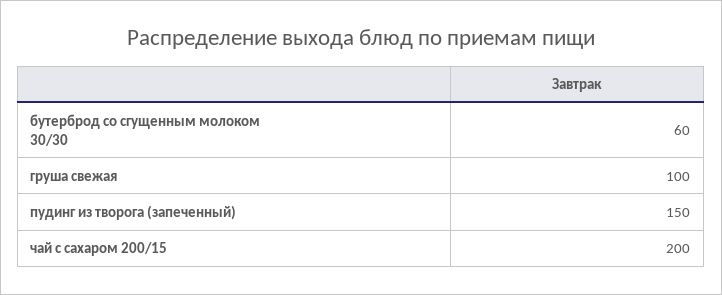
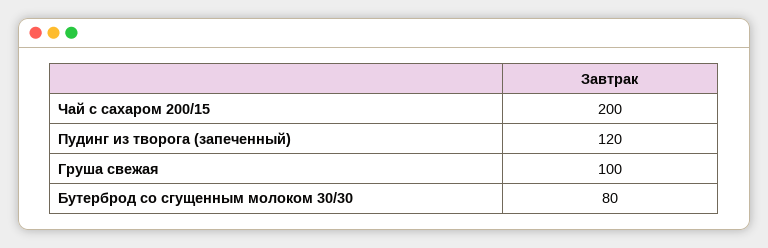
  {
-   "бутерброд со сгущенным молоком 30/30": 60,
+   "бутерброд со сгущенным молоком 30/30": 80,
    "груша свежая": 100,
-   "пудинг из творога (запеченный)": 150,
+   "пудинг из творога (запеченный)": 120,
    "чай с сахаром 200/15": 200
  }

